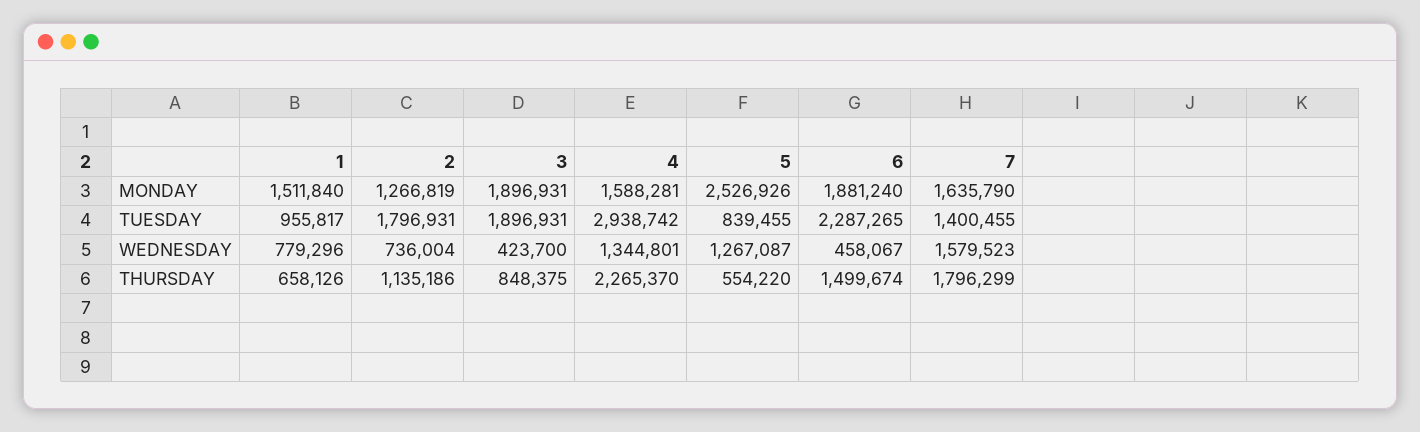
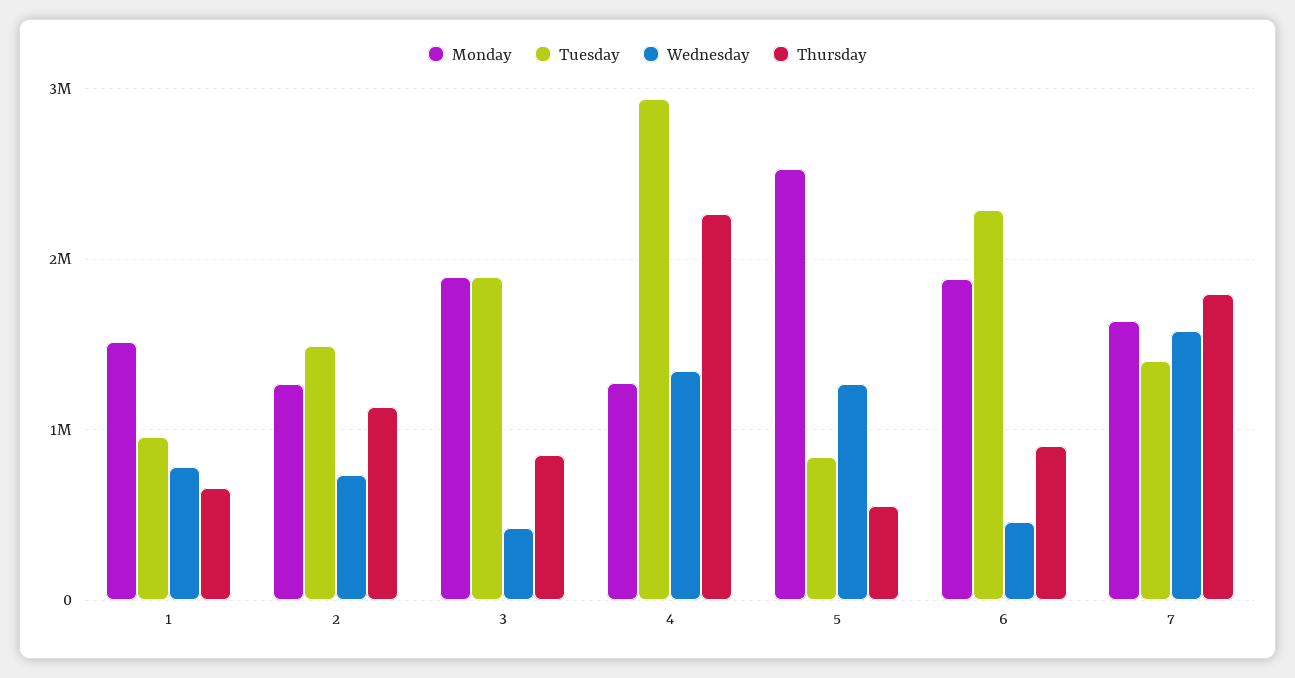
  {
    "MONDAY": {
      "1": 1511840,
      "2": 1266819,
      "3": 1896931,
-     "4": 1588281,
+     "4": 1300000,
      "5": 2526926,
      "6": 1881240,
      "7": 1635790
    },
    "TUESDAY": {
      "1": 955817,
-     "2": 1796931,
+     "2": 1500000,
      "3": 1896931,
      "4": 2938742,
      "5": 839455,
      "6": 2287265,
      "7": 1400455
    },
    "WEDNESDAY": {
      "1": 779296,
      "2": 736004,
      "3": 423700,
      "4": 1344801,
      "5": 1267087,
      "6": 458067,
      "7": 1579523
    },
    "THURSDAY": {
      "1": 658126,
      "2": 1135186,
      "3": 848375,
      "4": 2265370,
      "5": 554220,
-     "6": 1499674,
+     "6": 900000,
      "7": 1796299
    }
  }

